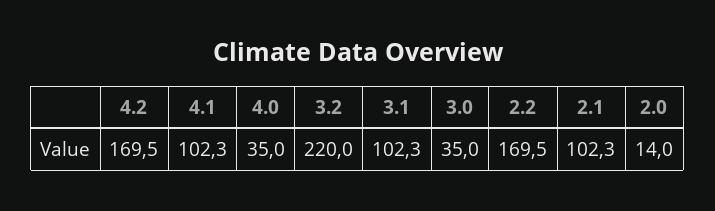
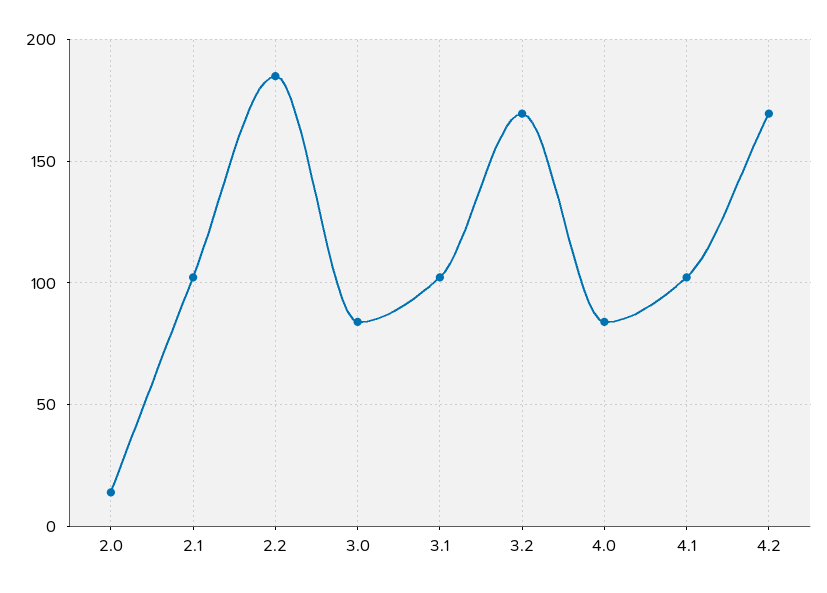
  {
    "4.2": 169.5,
    "4.1": 102.3,
-   "4.0": 35,
+   "4.0": 85,
-   "3.2": 220,
+   "3.2": 170,
    "3.1": 102.3,
-   "3.0": 35,
+   "3.0": 85,
-   "2.2": 169.5,
+   "2.2": 185,
    "2.1": 102.3,
    "2.0": 14
  }

